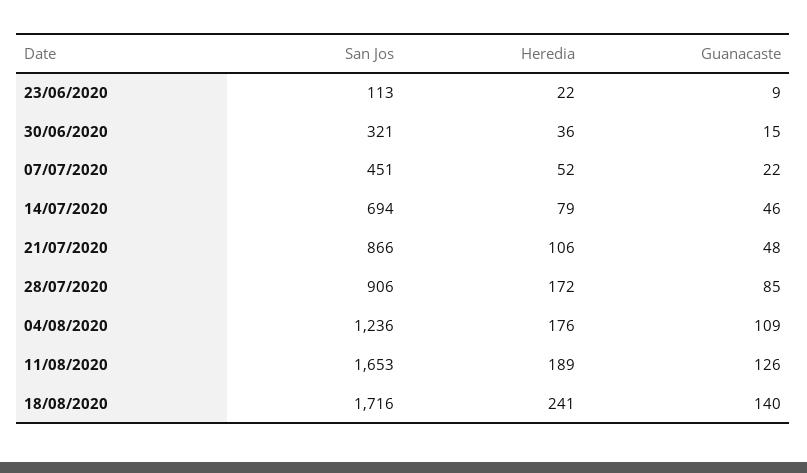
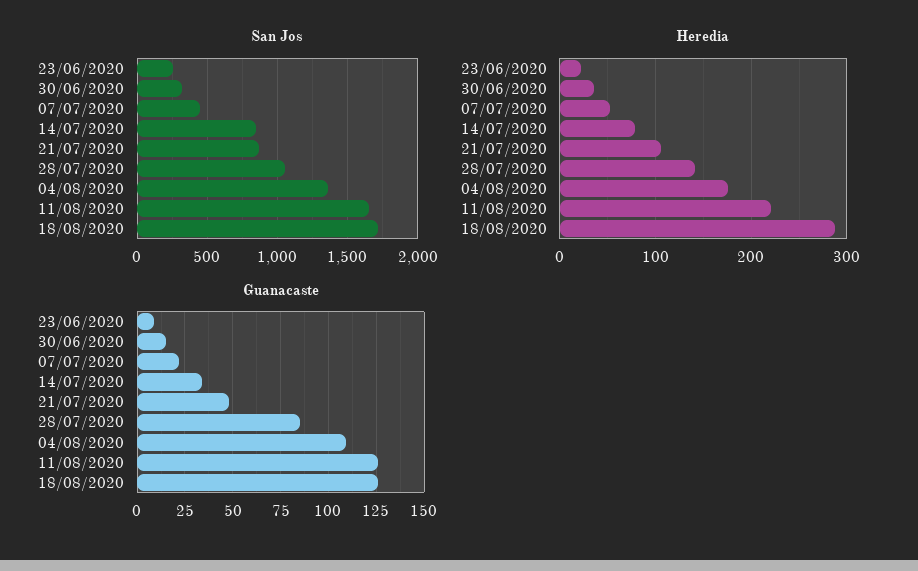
  {
    "San Jos": {
-     "23/06/2020": 113,
+     "23/06/2020": 250,
      "30/06/2020": 321,
      "07/07/2020": 451,
-     "14/07/2020": 694,
+     "14/07/2020": 850,
      "21/07/2020": 866,
-     "28/07/2020": 906,
+     "28/07/2020": 1050,
-     "04/08/2020": 1236,
+     "04/08/2020": 1350,
      "11/08/2020": 1653,
      "18/08/2020": 1716
    },
    "Heredia": {
      "23/06/2020": 22,
      "30/06/2020": 36,
      "07/07/2020": 52,
      "14/07/2020": 79,
      "21/07/2020": 106,
-     "28/07/2020": 172,
+     "28/07/2020": 140,
      "04/08/2020": 176,
-     "11/08/2020": 189,
+     "11/08/2020": 220,
-     "18/08/2020": 241
+     "18/08/2020": 290
    },
    "Guanacaste": {
      "23/06/2020": 9,
      "30/06/2020": 15,
      "07/07/2020": 22,
-     "14/07/2020": 46,
+     "14/07/2020": 35,
      "21/07/2020": 48,
      "28/07/2020": 85,
      "04/08/2020": 109,
      "11/08/2020": 126,
-     "18/08/2020": 140
+     "18/08/2020": 125
    }
  }

